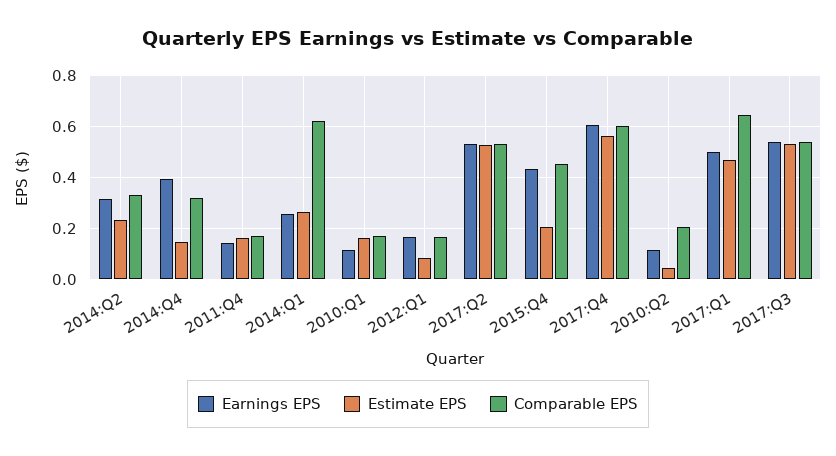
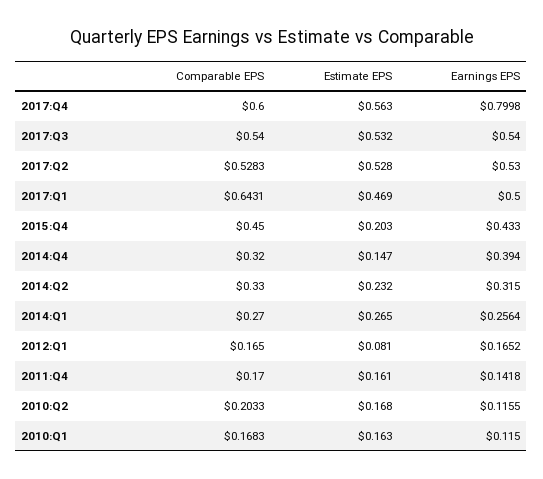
  {
    "Earnings EPS": {
      "2014:Q2": 0.315,
      "2014:Q4": 0.394,
      "2011:Q4": 0.1418,
      "2014:Q1": 0.2564,
      "2010:Q1": 0.115,
      "2012:Q1": 0.1652,
      "2017:Q2": 0.53,
      "2015:Q4": 0.433,
-     "2017:Q4": 0.6,
+     "2017:Q4": 0.7998,
      "2010:Q2": 0.1155,
      "2017:Q1": 0.5,
      "2017:Q3": 0.54
    },
    "Estimate EPS": {
      "2014:Q2": 0.232,
      "2014:Q4": 0.147,
      "2011:Q4": 0.161,
      "2014:Q1": 0.265,
      "2010:Q1": 0.163,
      "2012:Q1": 0.081,
      "2017:Q2": 0.528,
      "2015:Q4": 0.203,
      "2017:Q4": 0.563,
-     "2010:Q2": 0.05,
+     "2010:Q2": 0.168,
      "2017:Q1": 0.469,
      "2017:Q3": 0.532
    },
    "Comparable EPS": {
      "2014:Q2": 0.33,
      "2014:Q4": 0.32,
      "2011:Q4": 0.17,
-     "2014:Q1": 0.625,
+     "2014:Q1": 0.27,
      "2010:Q1": 0.1683,
      "2012:Q1": 0.165,
      "2017:Q2": 0.5283,
      "2015:Q4": 0.45,
      "2017:Q4": 0.6,
      "2010:Q2": 0.2033,
      "2017:Q1": 0.6431,
      "2017:Q3": 0.54
    }
  }

